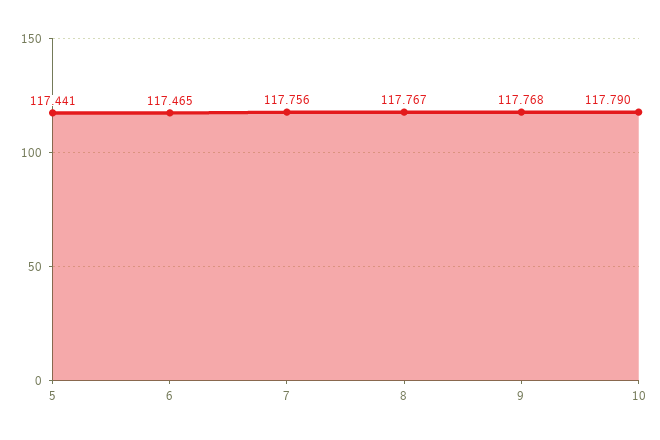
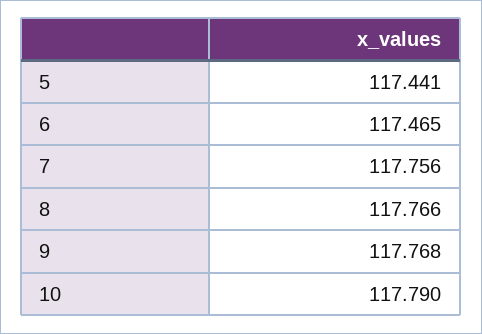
  {
    "5": 117.441,
    "6": 117.465,
    "7": 117.756,
-   "8": 117.767,
+   "8": 117.766,
    "9": 117.768,
    "10": 117.79
  }

